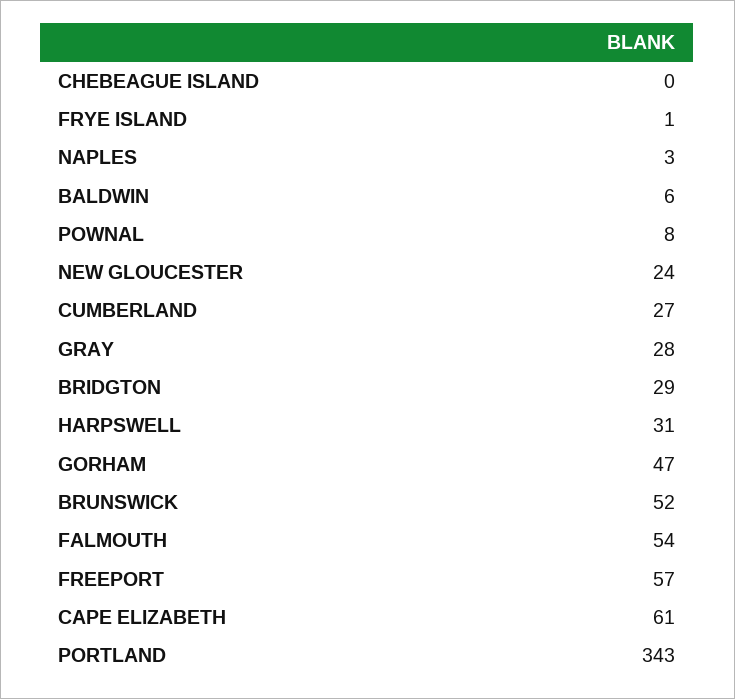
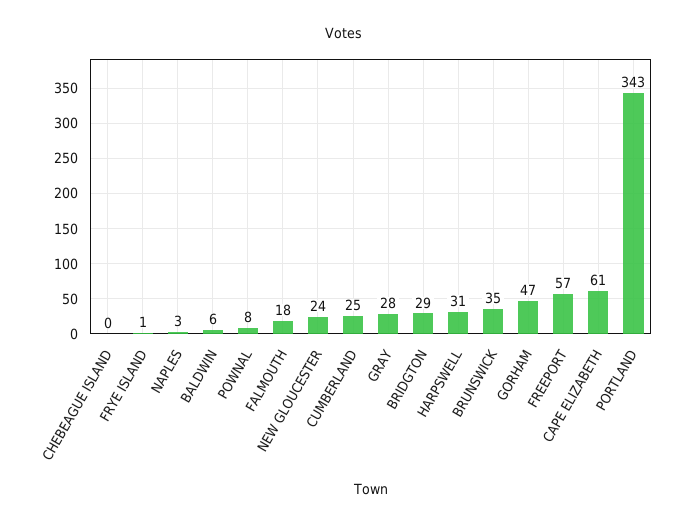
  {
    "CHEBEAGUE ISLAND": 0,
    "FRYE ISLAND": 1,
    "NAPLES": 3,
    "BALDWIN": 6,
    "POWNAL": 8,
    "NEW GLOUCESTER": 24,
-   "CUMBERLAND": 27,
+   "CUMBERLAND": 25,
    "GRAY": 28,
    "BRIDGTON": 29,
    "HARPSWELL": 31,
    "GORHAM": 47,
-   "BRUNSWICK": 52,
+   "BRUNSWICK": 35,
-   "FALMOUTH": 54,
+   "FALMOUTH": 18,
    "FREEPORT": 57,
    "CAPE ELIZABETH": 61,
    "PORTLAND": 343
  }

